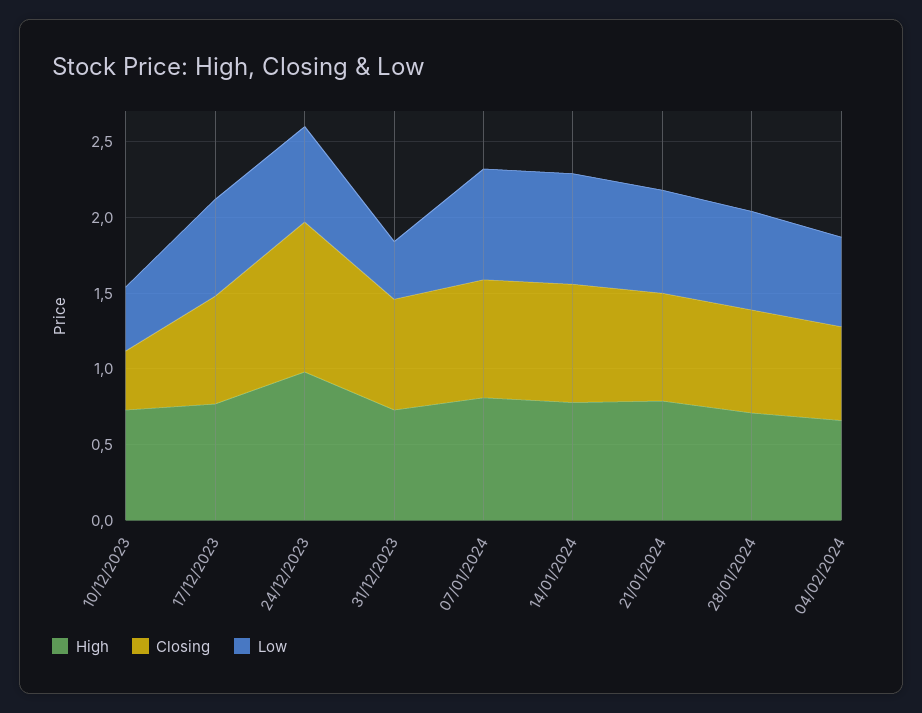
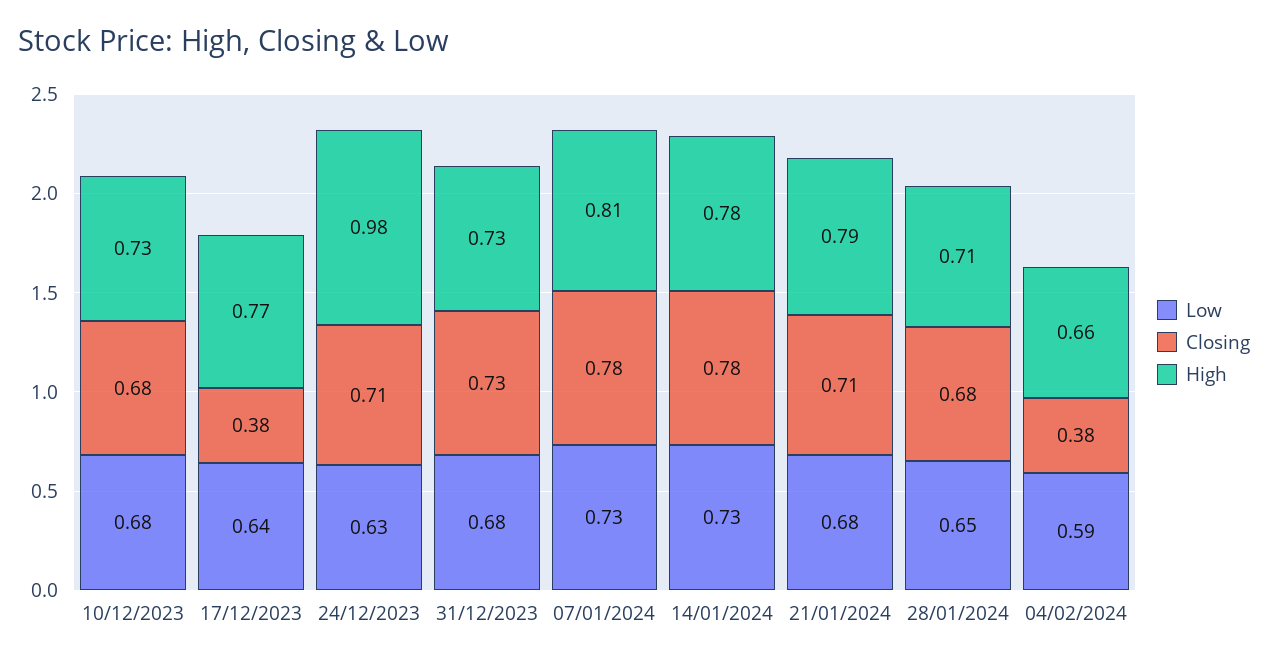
  {
    "High": {
      "10/12/2023": 0.73,
      "17/12/2023": 0.77,
      "24/12/2023": 0.98,
      "31/12/2023": 0.73,
      "07/01/2024": 0.81,
      "14/01/2024": 0.78,
      "21/01/2024": 0.79,
      "28/01/2024": 0.71,
      "04/02/2024": 0.66
    },
    "Closing": {
-     "10/12/2023": 0.4,
+     "10/12/2023": 0.68,
-     "17/12/2023": 0.7,
+     "17/12/2023": 0.38,
-     "24/12/2023": 1,
+     "24/12/2023": 0.71,
      "31/12/2023": 0.73,
      "07/01/2024": 0.78,
      "14/01/2024": 0.78,
      "21/01/2024": 0.71,
      "28/01/2024": 0.68,
-     "04/02/2024": 0.6
+     "04/02/2024": 0.38
    },
    "Low": {
-     "10/12/2023": 0.4,
+     "10/12/2023": 0.68,
      "17/12/2023": 0.64,
      "24/12/2023": 0.63,
-     "31/12/2023": 0.4,
+     "31/12/2023": 0.68,
      "07/01/2024": 0.73,
      "14/01/2024": 0.73,
      "21/01/2024": 0.68,
      "28/01/2024": 0.65,
      "04/02/2024": 0.59
    }
  }

